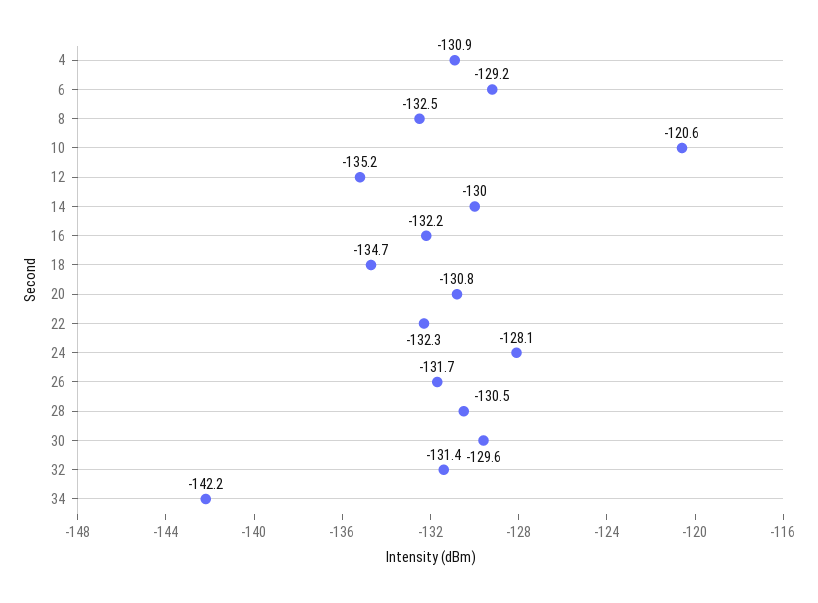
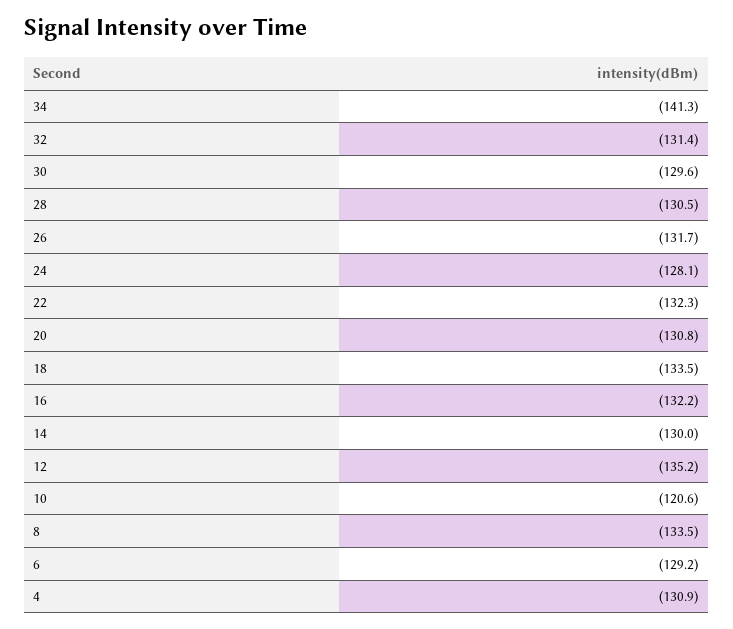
  {
    "4": -130.9,
    "6": -129.2,
-   "8": -132.5,
+   "8": -133.5,
    "10": -120.6,
    "12": -135.2,
    "14": -130,
    "16": -132.2,
-   "18": -134.7,
+   "18": -133.5,
    "20": -130.8,
    "22": -132.3,
    "24": -128.1,
    "26": -131.7,
    "28": -130.5,
    "30": -129.6,
    "32": -131.4,
-   "34": -142.2
+   "34": -141.3
  }

